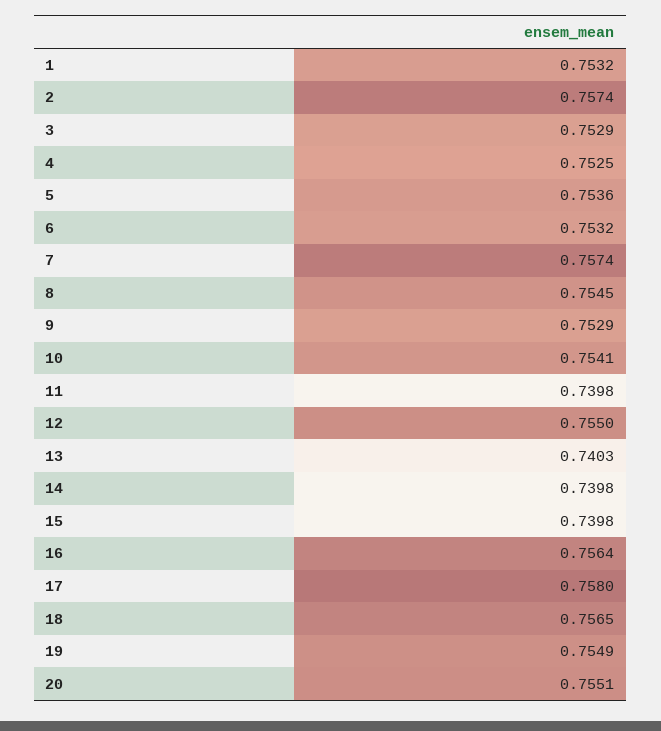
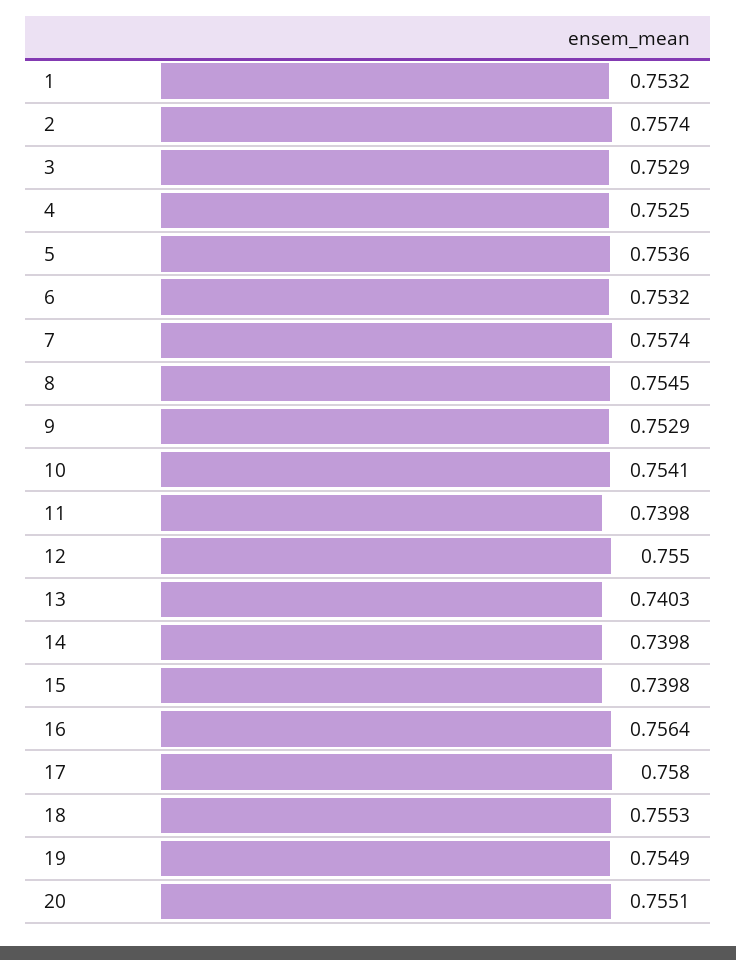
  {
    "1": 0.7532,
    "2": 0.7574,
    "3": 0.7529,
    "4": 0.7525,
    "5": 0.7536,
    "6": 0.7532,
    "7": 0.7574,
    "8": 0.7545,
    "9": 0.7529,
    "10": 0.7541,
    "11": 0.7398,
    "12": 0.755,
    "13": 0.7403,
    "14": 0.7398,
    "15": 0.7398,
    "16": 0.7564,
    "17": 0.758,
-   "18": 0.7565,
+   "18": 0.7553,
    "19": 0.7549,
    "20": 0.7551
  }

